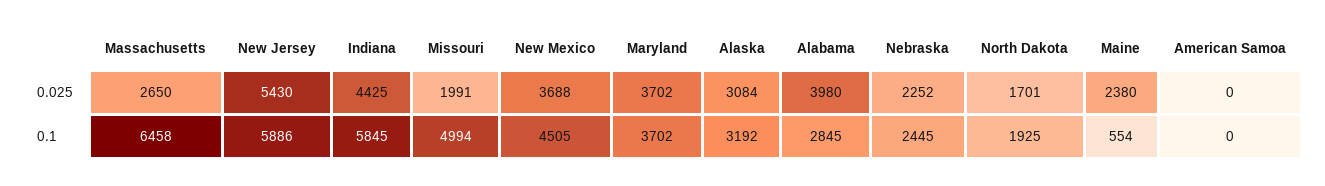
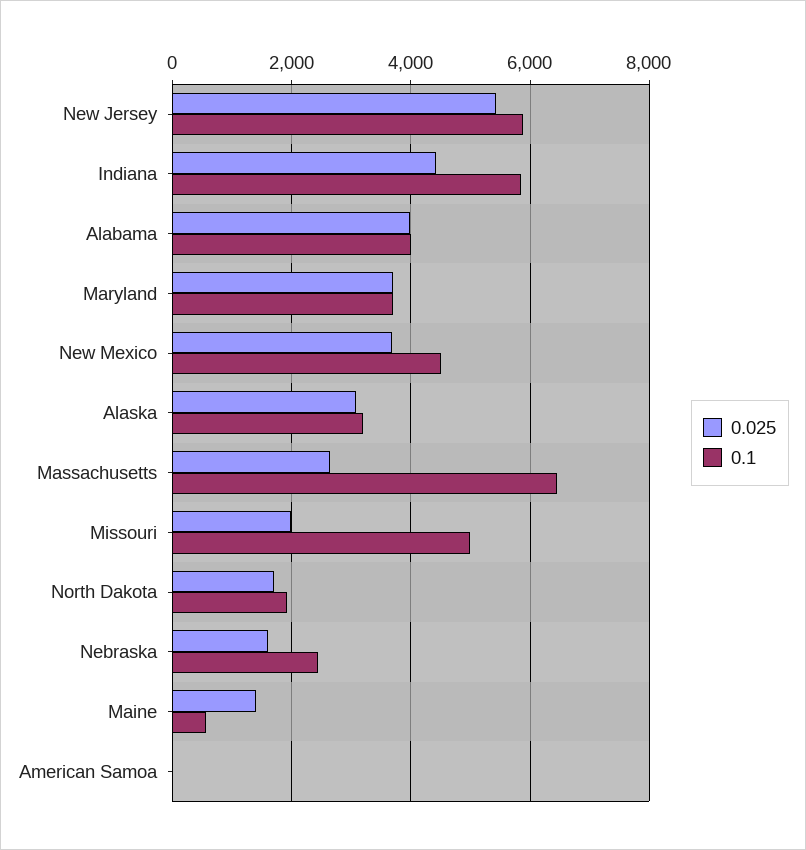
  {
    "0.025": {
      "Massachusetts": 2650,
      "New Jersey": 5430,
      "Indiana": 4425,
      "Missouri": 1991,
      "New Mexico": 3688,
      "Maryland": 3702,
      "Alaska": 3084,
      "Alabama": 3980,
-     "Nebraska": 2252,
+     "Nebraska": 1600,
      "North Dakota": 1701,
-     "Maine": 2380,
+     "Maine": 1400,
      "American Samoa": 0
    },
    "0.1": {
      "Massachusetts": 6458,
      "New Jersey": 5886,
      "Indiana": 5845,
      "Missouri": 4994,
      "New Mexico": 4505,
      "Maryland": 3702,
      "Alaska": 3192,
-     "Alabama": 2845,
+     "Alabama": 4000,
      "Nebraska": 2445,
      "North Dakota": 1925,
      "Maine": 554,
      "American Samoa": 0
    }
  }

